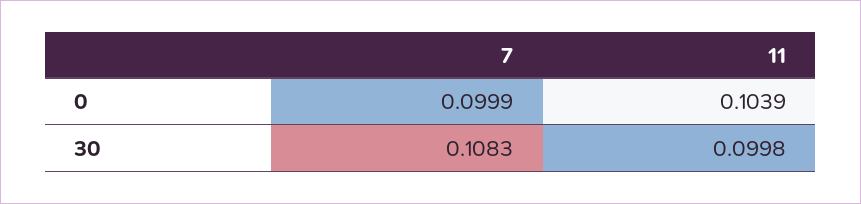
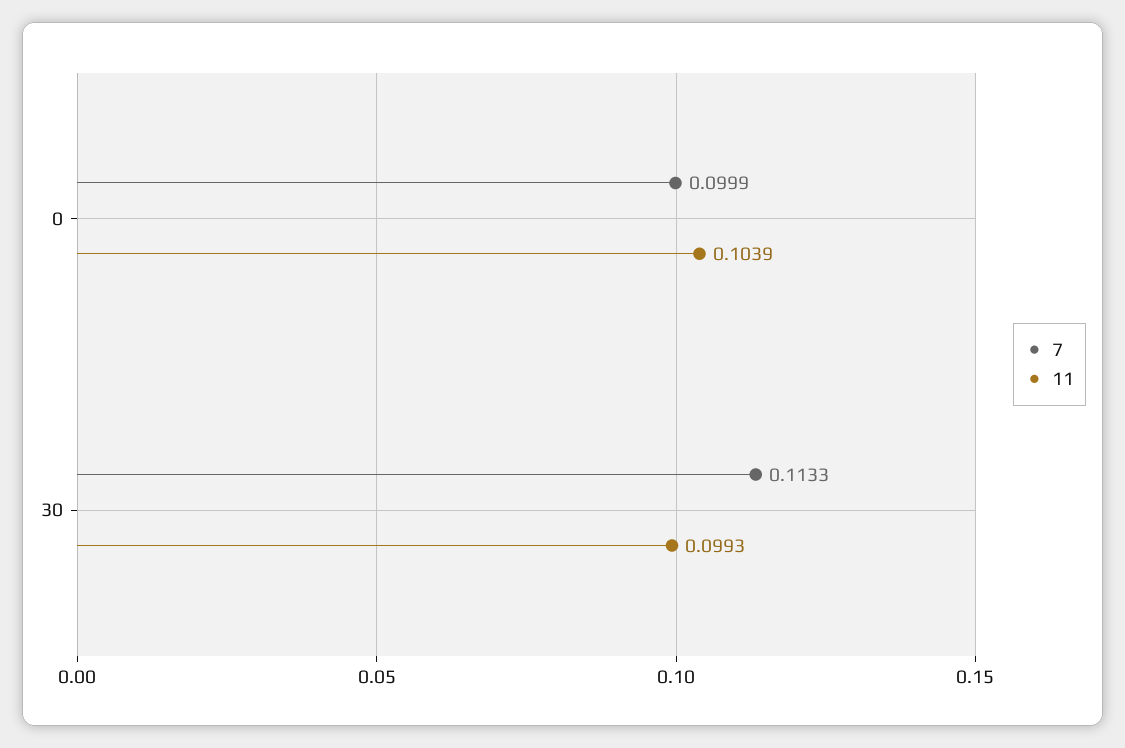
  {
    "7": {
      "0": 0.0999,
-     "30": 0.1083
+     "30": 0.1133
    },
    "11": {
      "0": 0.1039,
-     "30": 0.0998
+     "30": 0.0993
    }
  }

